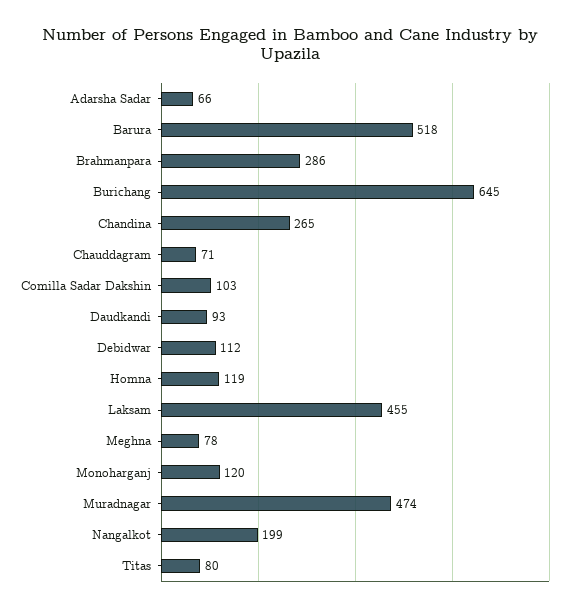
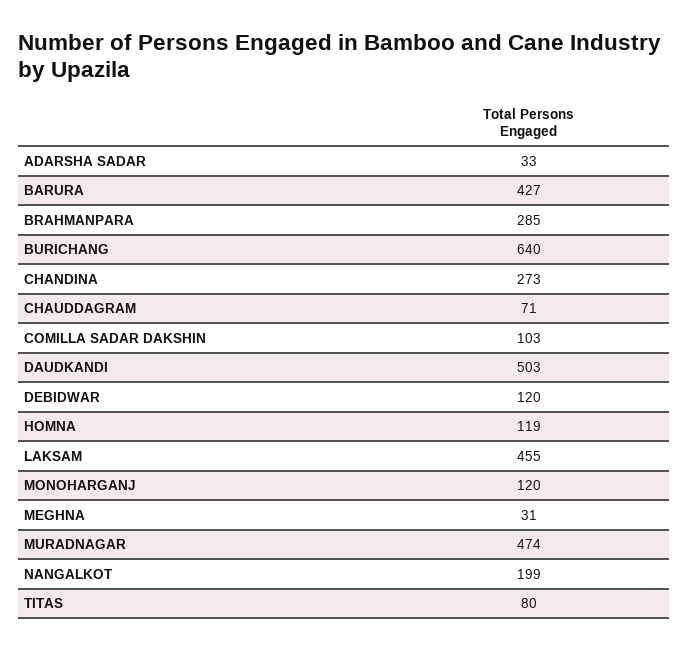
  {
-   "Adarsha Sadar": 66,
+   "Adarsha Sadar": 33,
-   "Barura": 518,
+   "Barura": 427,
-   "Brahmanpara": 286,
+   "Brahmanpara": 285,
-   "Burichang": 645,
+   "Burichang": 640,
-   "Chandina": 265,
+   "Chandina": 273,
    "Chauddagram": 71,
    "Comilla Sadar Dakshin": 103,
-   "Daudkandi": 93,
+   "Daudkandi": 503,
-   "Debidwar": 112,
+   "Debidwar": 120,
    "Homna": 119,
    "Laksam": 455,
-   "Meghna": 78,
+   "Meghna": 31,
    "Monoharganj": 120,
    "Muradnagar": 474,
    "Nangalkot": 199,
    "Titas": 80
  }

